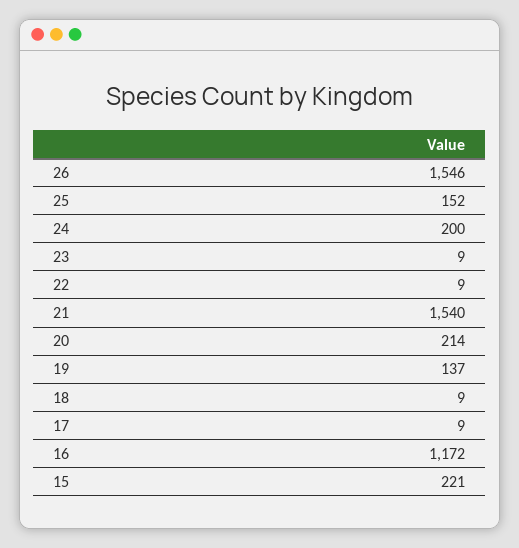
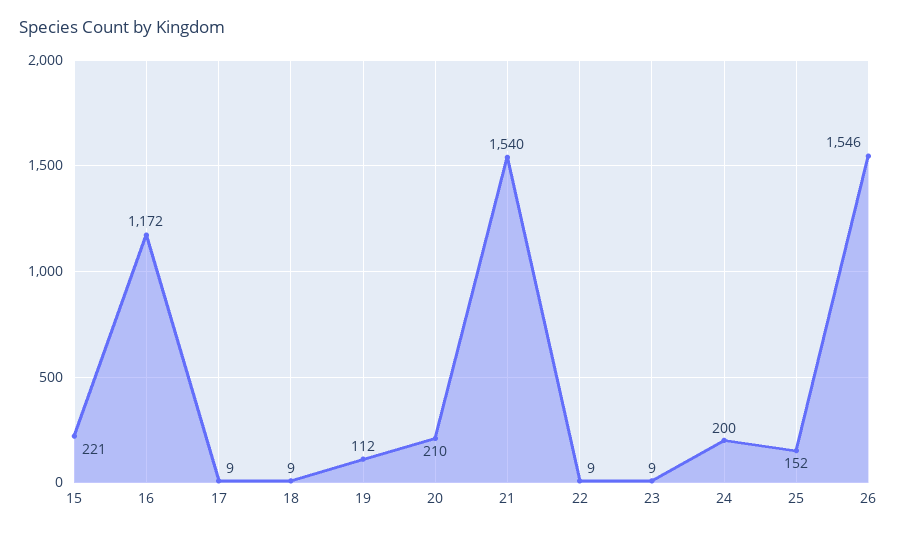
  {
    "26": 1546,
    "25": 152,
    "24": 200,
    "23": 9,
    "22": 9,
    "21": 1540,
-   "20": 214,
+   "20": 210,
-   "19": 137,
+   "19": 112,
    "18": 9,
    "17": 9,
    "16": 1172,
    "15": 221
  }

